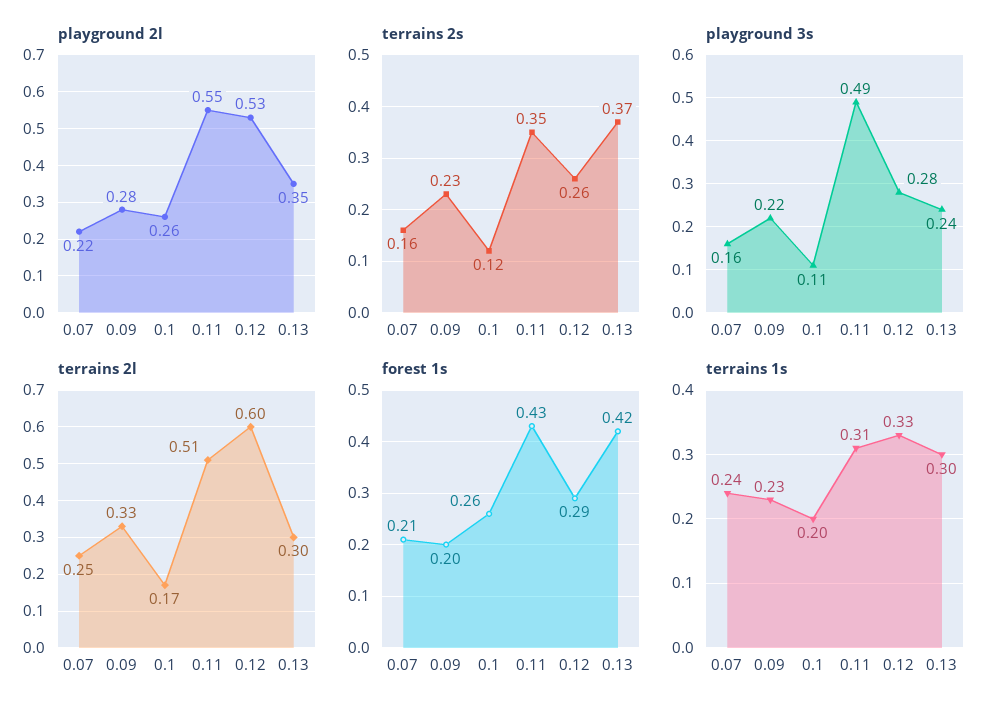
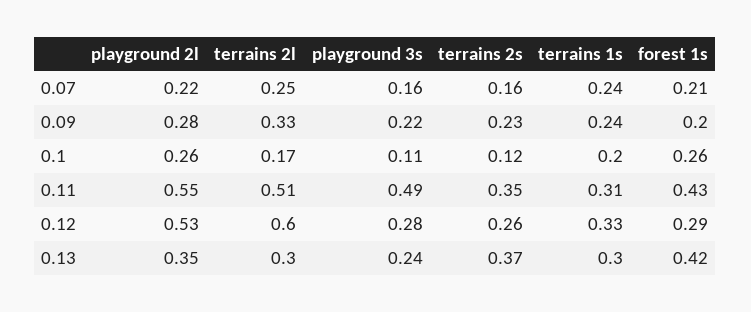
  {
    "playground 2l": {
      "0.07": 0.22,
      "0.09": 0.28,
      "0.1": 0.26,
      "0.11": 0.55,
      "0.12": 0.53,
      "0.13": 0.35
    },
    "terrains 2s": {
      "0.07": 0.16,
      "0.09": 0.23,
      "0.1": 0.12,
      "0.11": 0.35,
      "0.12": 0.26,
      "0.13": 0.37
    },
    "playground 3s": {
      "0.07": 0.16,
      "0.09": 0.22,
      "0.1": 0.11,
      "0.11": 0.49,
      "0.12": 0.28,
      "0.13": 0.24
    },
    "terrains 2l": {
      "0.07": 0.25,
      "0.09": 0.33,
      "0.1": 0.17,
      "0.11": 0.51,
      "0.12": 0.6,
      "0.13": 0.3
    },
    "forest 1s": {
      "0.07": 0.21,
      "0.09": 0.2,
      "0.1": 0.26,
      "0.11": 0.43,
      "0.12": 0.29,
      "0.13": 0.42
    },
    "terrains 1s": {
      "0.07": 0.24,
-     "0.09": 0.23,
+     "0.09": 0.24,
      "0.1": 0.2,
      "0.11": 0.31,
      "0.12": 0.33,
      "0.13": 0.3
    }
  }

